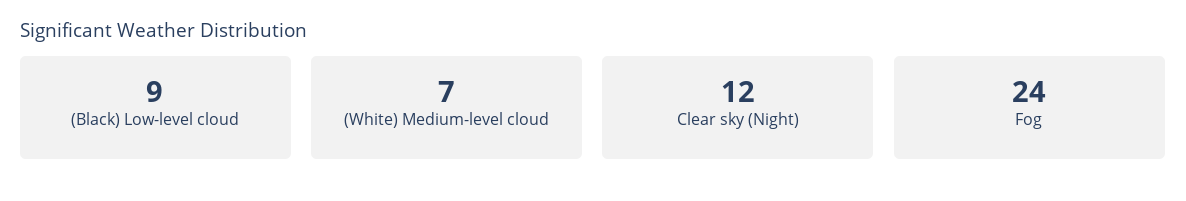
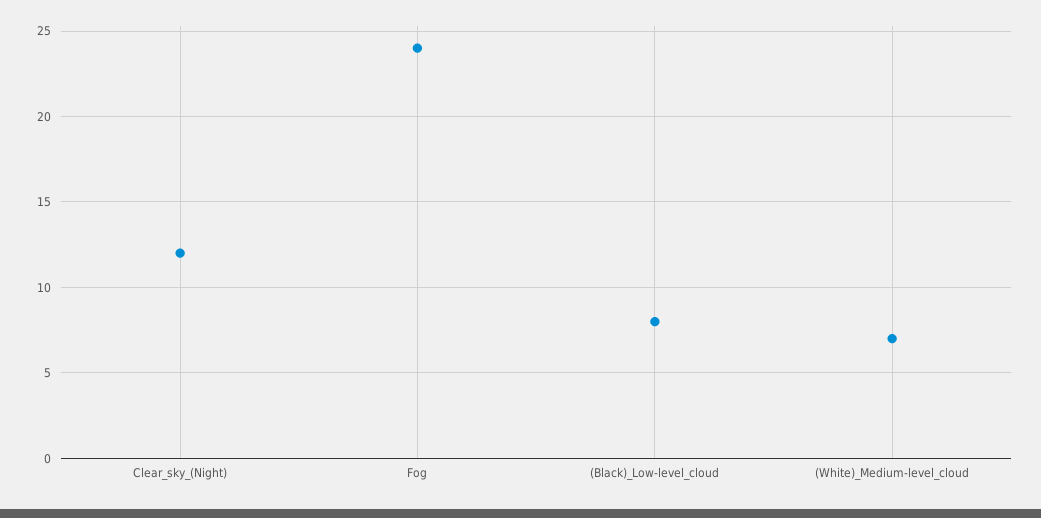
  {
-   "(Black) Low-level cloud": 9,
+   "(Black) Low-level cloud": 8,
    "(White) Medium-level cloud": 7,
    "Clear sky (Night)": 12,
    "Fog": 24
  }

